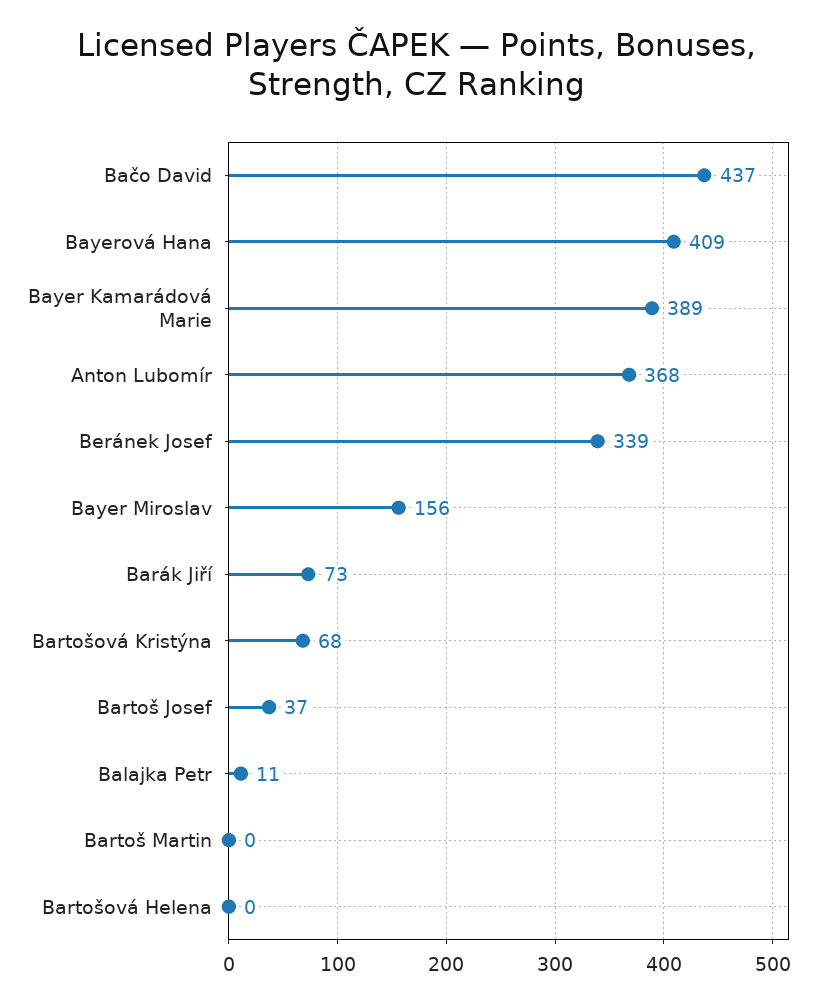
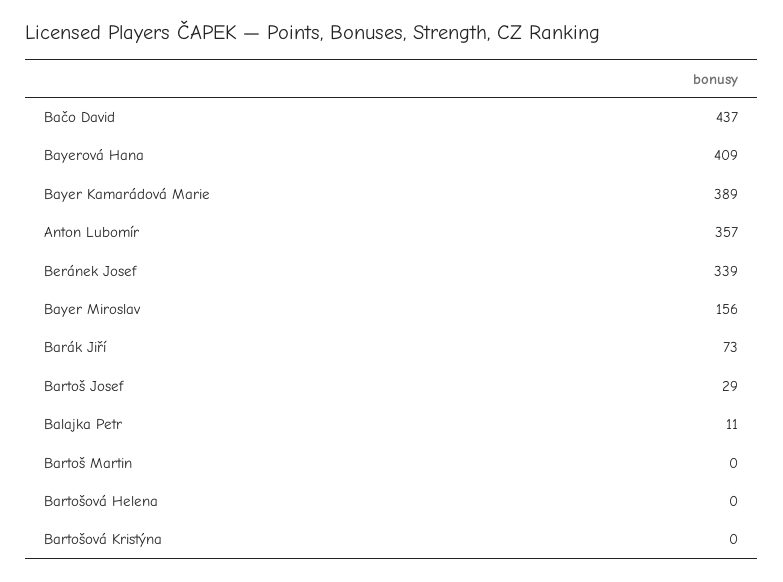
  {
    "Bačo David": 437,
    "Bayerová Hana": 409,
    "Bayer Kamarádová Marie": 389,
-   "Anton Lubomír": 368,
+   "Anton Lubomír": 357,
    "Beránek Josef": 339,
    "Bayer Miroslav": 156,
    "Barák Jiří": 73,
-   "Bartošová Kristýna": 68,
+   "Bartošová Kristýna": 0,
-   "Bartoš Josef": 37,
+   "Bartoš Josef": 29,
    "Balajka Petr": 11,
    "Bartoš Martin": 0,
    "Bartošová Helena": 0
  }

